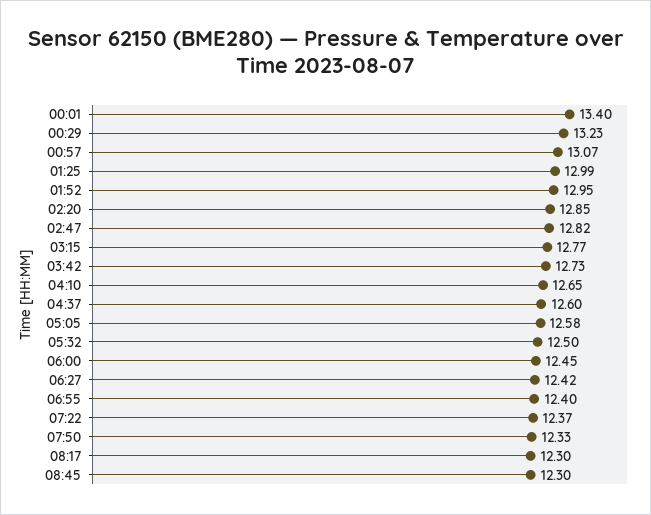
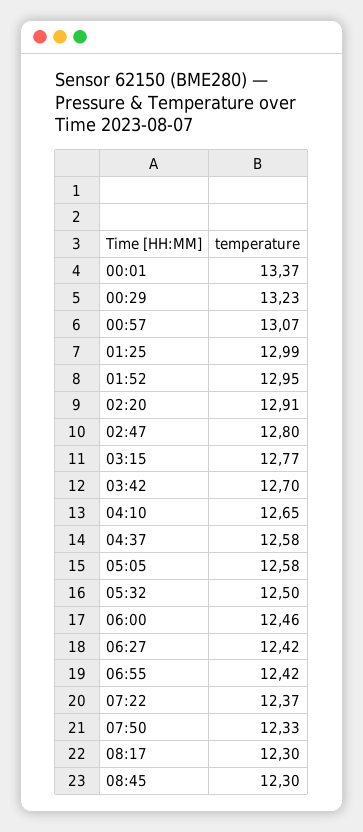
  {
-   "00:01": 13.4,
+   "00:01": 13.37,
    "00:29": 13.23,
    "00:57": 13.07,
    "01:25": 12.99,
    "01:52": 12.95,
-   "02:20": 12.85,
+   "02:20": 12.91,
-   "02:47": 12.82,
+   "02:47": 12.8,
    "03:15": 12.77,
-   "03:42": 12.73,
+   "03:42": 12.7,
    "04:10": 12.65,
-   "04:37": 12.6,
+   "04:37": 12.58,
    "05:05": 12.58,
    "05:32": 12.5,
-   "06:00": 12.45,
+   "06:00": 12.46,
    "06:27": 12.42,
-   "06:55": 12.4,
+   "06:55": 12.42,
    "07:22": 12.37,
    "07:50": 12.33,
    "08:17": 12.3,
    "08:45": 12.3
  }

